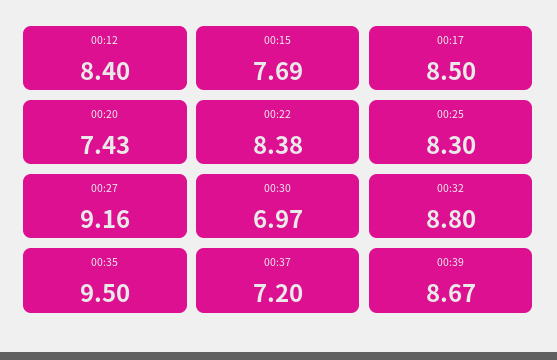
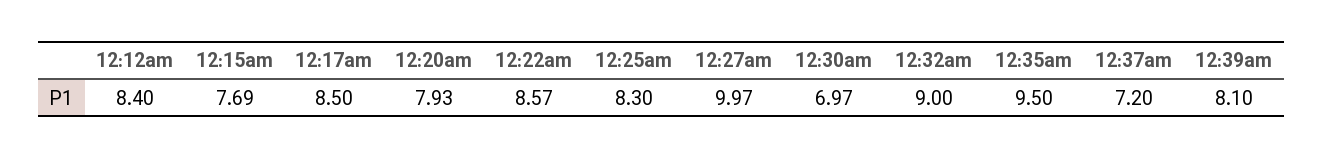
  {
    "00:12": 8.4,
    "00:15": 7.69,
    "00:17": 8.5,
-   "00:20": 7.43,
+   "00:20": 7.93,
-   "00:22": 8.38,
+   "00:22": 8.57,
    "00:25": 8.3,
-   "00:27": 9.16,
+   "00:27": 9.97,
    "00:30": 6.97,
-   "00:32": 8.8,
+   "00:32": 9,
    "00:35": 9.5,
    "00:37": 7.2,
-   "00:39": 8.67
+   "00:39": 8.1
  }

